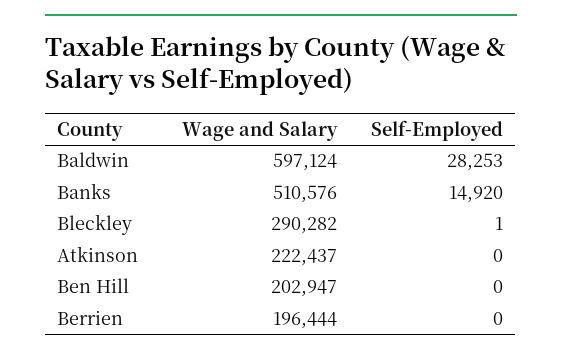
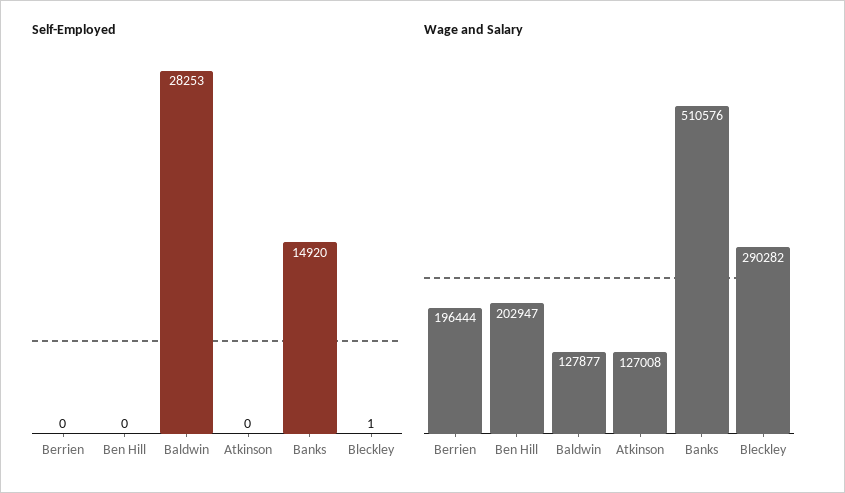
  {
    "Wage and Salary": {
-     "Baldwin": 597124,
+     "Baldwin": 127877,
      "Banks": 510576,
      "Bleckley": 290282,
-     "Atkinson": 222437,
+     "Atkinson": 127008,
      "Ben Hill": 202947,
      "Berrien": 196444
    },
    "Self-Employed": {
      "Baldwin": 28253,
      "Banks": 14920,
      "Bleckley": 1,
      "Atkinson": 0,
      "Ben Hill": 0,
      "Berrien": 0
    }
  }

